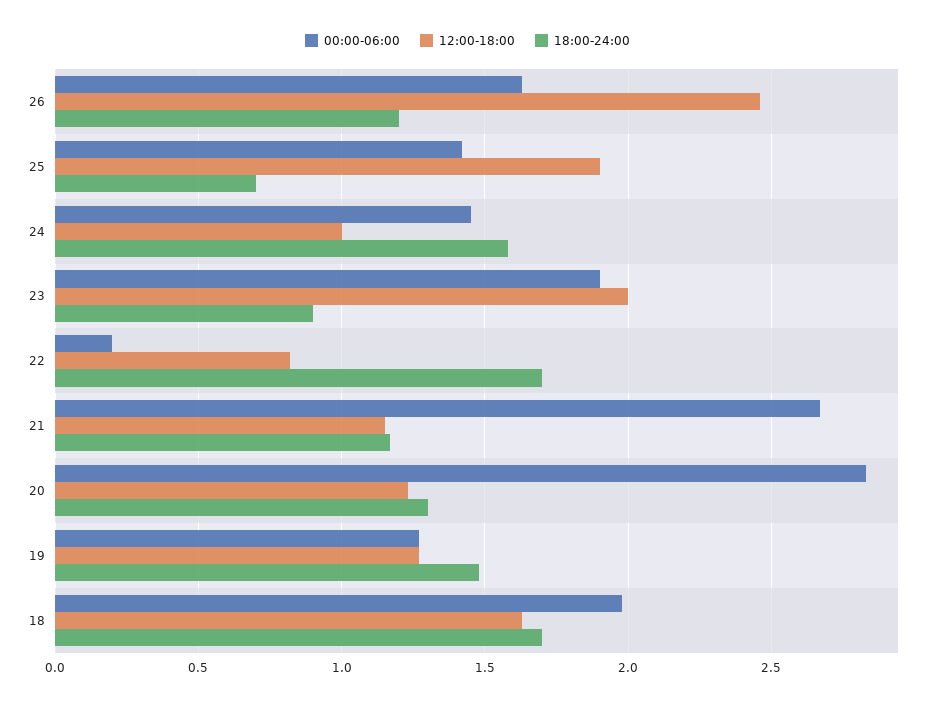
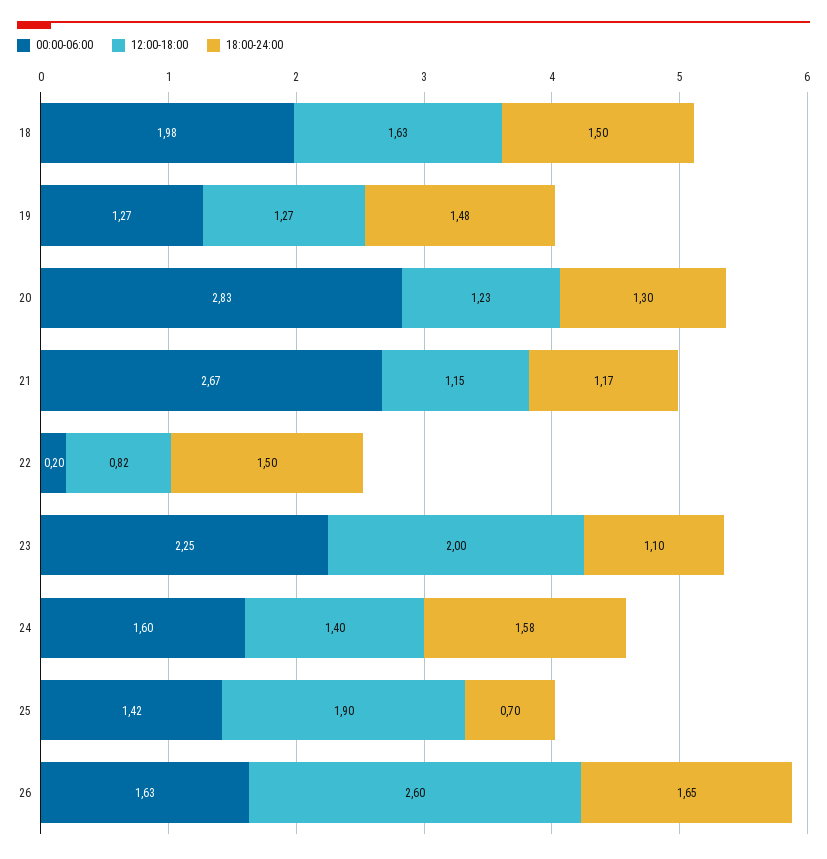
  {
    "00:00-06:00": {
      "26": 1.63,
      "25": 1.42,
-     "24": 1.45,
+     "24": 1.6,
-     "23": 1.9,
+     "23": 2.25,
      "22": 0.2,
      "21": 2.67,
      "20": 2.83,
      "19": 1.27,
      "18": 1.98
    },
    "12:00-18:00": {
-     "26": 2.45,
+     "26": 2.6,
      "25": 1.9,
-     "24": 1,
+     "24": 1.4,
      "23": 2,
      "22": 0.82,
      "21": 1.15,
      "20": 1.23,
      "19": 1.27,
      "18": 1.63
    },
    "18:00-24:00": {
-     "26": 1.2,
+     "26": 1.65,
      "25": 0.7,
      "24": 1.58,
-     "23": 0.9,
+     "23": 1.1,
-     "22": 1.7,
+     "22": 1.5,
      "21": 1.17,
      "20": 1.3,
      "19": 1.48,
-     "18": 1.7
+     "18": 1.5
    }
  }

